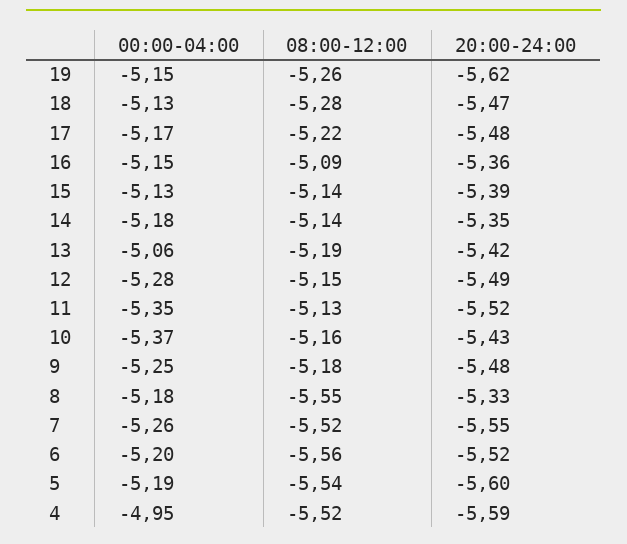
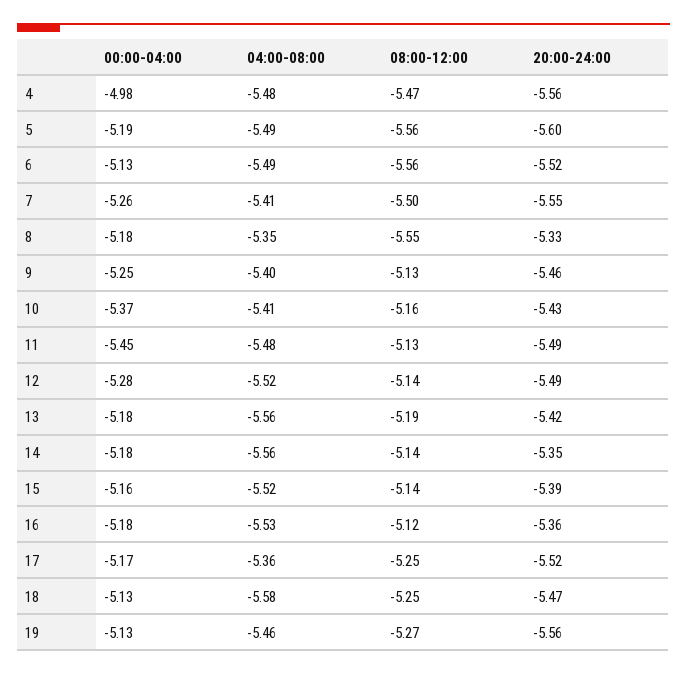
  {
    "00:00-04:00": {
-     "19": -5.15,
+     "19": -5.13,
      "18": -5.13,
      "17": -5.17,
-     "16": -5.15,
+     "16": -5.18,
-     "15": -5.13,
+     "15": -5.16,
      "14": -5.18,
-     "13": -5.06,
+     "13": -5.18,
      "12": -5.28,
-     "11": -5.35,
+     "11": -5.45,
      "10": -5.37,
      "9": -5.25,
      "8": -5.18,
      "7": -5.26,
-     "6": -5.2,
+     "6": -5.13,
      "5": -5.19,
-     "4": -4.95
+     "4": -4.98
    },
    "08:00-12:00": {
-     "19": -5.26,
+     "19": -5.27,
-     "18": -5.28,
+     "18": -5.25,
-     "17": -5.22,
+     "17": -5.25,
-     "16": -5.09,
+     "16": -5.12,
      "15": -5.14,
      "14": -5.14,
      "13": -5.19,
-     "12": -5.15,
+     "12": -5.14,
      "11": -5.13,
      "10": -5.16,
-     "9": -5.18,
+     "9": -5.13,
      "8": -5.55,
-     "7": -5.52,
+     "7": -5.5,
      "6": -5.56,
-     "5": -5.54,
+     "5": -5.56,
-     "4": -5.52
+     "4": -5.47
    },
    "20:00-24:00": {
-     "19": -5.62,
+     "19": -5.56,
      "18": -5.47,
-     "17": -5.48,
+     "17": -5.52,
      "16": -5.36,
      "15": -5.39,
      "14": -5.35,
      "13": -5.42,
      "12": -5.49,
-     "11": -5.52,
+     "11": -5.49,
      "10": -5.43,
-     "9": -5.48,
+     "9": -5.46,
      "8": -5.33,
      "7": -5.55,
      "6": -5.52,
      "5": -5.6,
-     "4": -5.59
+     "4": -5.56
-   }
+   },
+   "04:00-08:00": {
+     "4": -5.48,
+     "5": -5.49,
+     "6": -5.49,
+     "7": -5.41,
+     "8": -5.35,
+     "9": -5.4,
+     "10": -5.41,
+     "11": -5.48,
+     "12": -5.52,
+     "13": -5.56,
+     "14": -5.56,
+     "15": -5.52,
+     "16": -5.53,
+     "17": -5.36,
+     "18": -5.58,
+     "19": -5.46
+   }
  }

